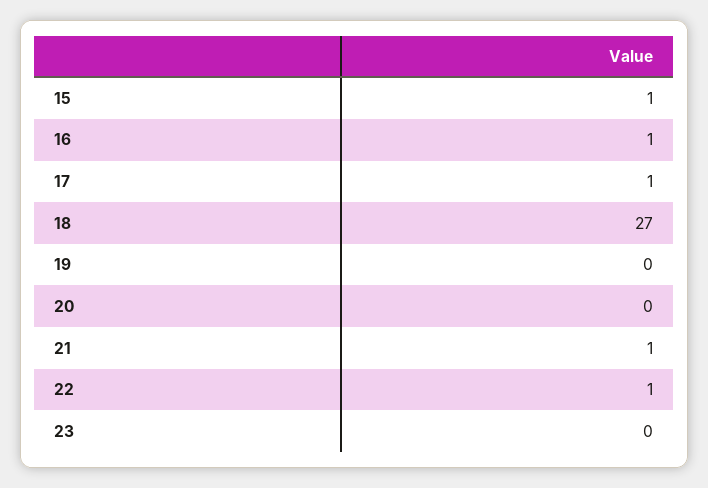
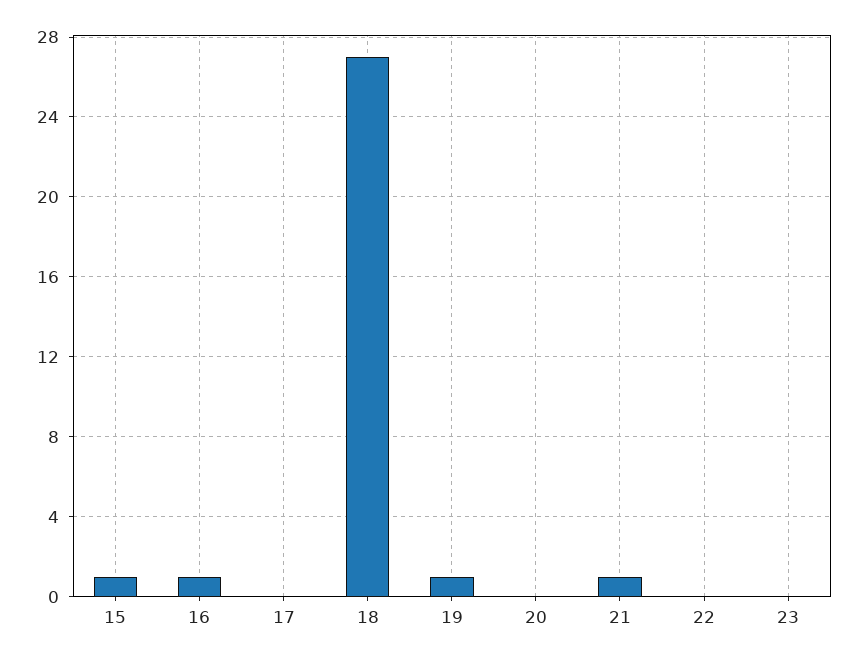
  {
    "15": 1,
    "16": 1,
-   "17": 1,
+   "17": 0,
    "18": 27,
-   "19": 0,
+   "19": 1,
    "20": 0,
    "21": 1,
-   "22": 1,
+   "22": 0,
    "23": 0
  }

